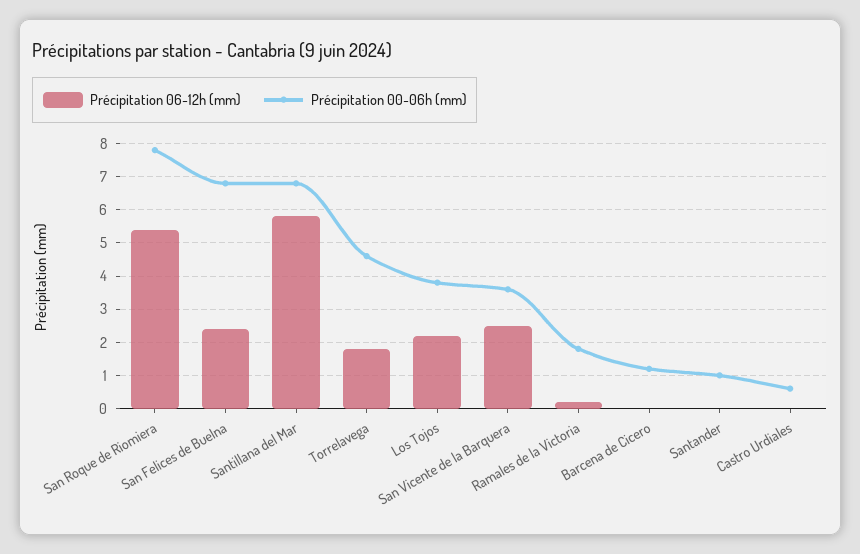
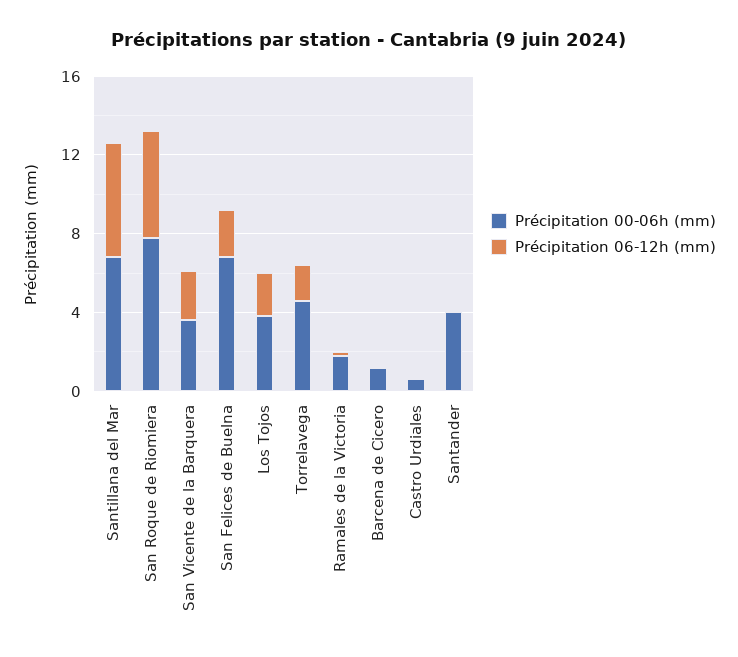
  {
    "Précipitation 06-12h (mm)": {
      "San Roque de Riomiera": 5.5,
      "San Felices de Buelna": 2.5,
      "Santillana del Mar": 6,
      "Torrelavega": 2,
      "Los Tojos": 2,
      "San Vicente de la Barquera": 2.5,
      "Ramales de la Victoria": 0,
      "Barcena de Cicero": 0,
      "Santander": 0,
      "Castro Urdiales": 0
    },
    "Précipitation 00-06h (mm)": {
      "San Roque de Riomiera": 8,
      "San Felices de Buelna": 7,
      "Santillana del Mar": 7,
      "Torrelavega": 4.5,
      "Los Tojos": 4,
      "San Vicente de la Barquera": 3.5,
      "Ramales de la Victoria": 2,
      "Barcena de Cicero": 1,
-     "Santander": 1,
+     "Santander": 4,
      "Castro Urdiales": 0.5
    }
  }

